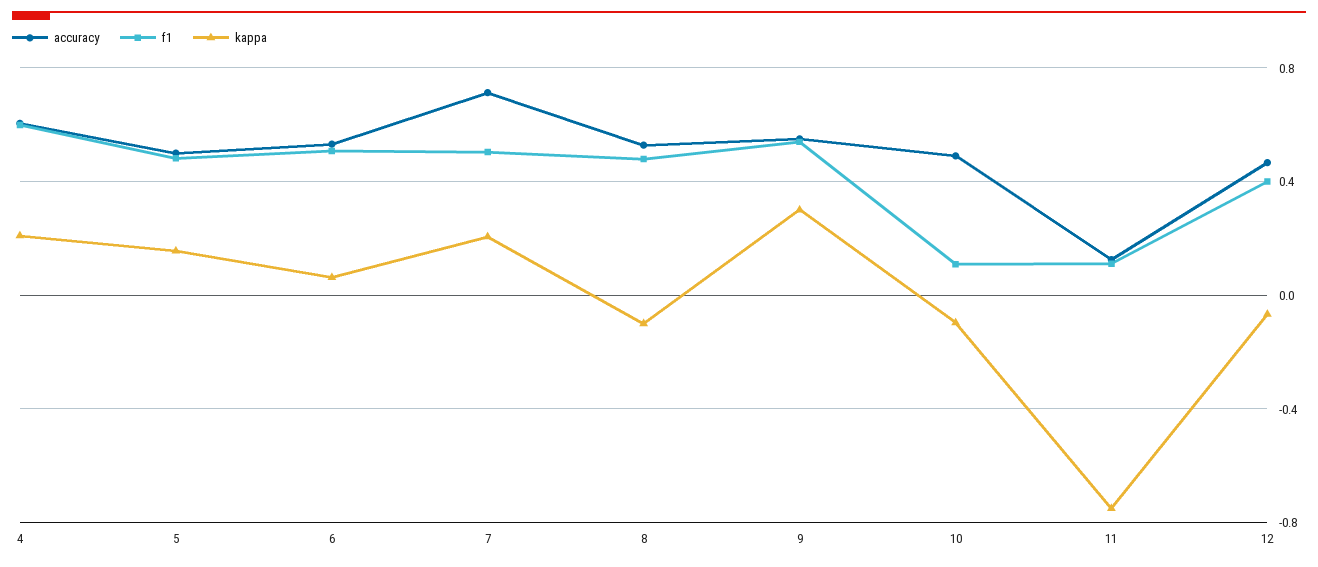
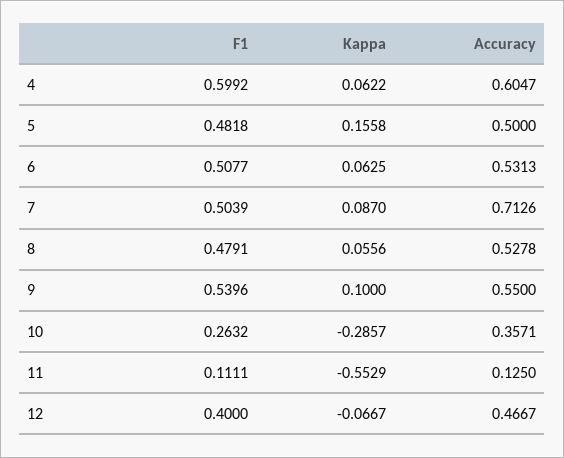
  {
    "accuracy": {
      "4": 0.6047,
      "5": 0.5,
      "6": 0.5313,
      "7": 0.7126,
      "8": 0.5278,
      "9": 0.55,
-     "10": 0.5,
+     "10": 0.3571,
      "11": 0.125,
      "12": 0.4667
    },
    "f1": {
      "4": 0.5992,
      "5": 0.4818,
      "6": 0.5077,
      "7": 0.5039,
      "8": 0.4791,
      "9": 0.5396,
-     "10": 0.1,
+     "10": 0.2632,
      "11": 0.1111,
      "12": 0.4
    },
    "kappa": {
-     "4": 0.2,
+     "4": 0.0622,
      "5": 0.1558,
      "6": 0.0625,
-     "7": 0.2,
+     "7": 0.087,
-     "8": -0.1,
+     "8": 0.0556,
-     "9": 0.3,
+     "9": 0.1,
-     "10": -0.1,
+     "10": -0.2857,
-     "11": -0.75,
+     "11": -0.5529,
      "12": -0.0667
    }
  }

